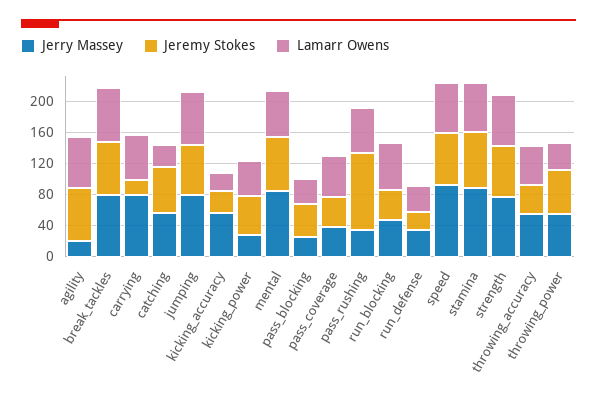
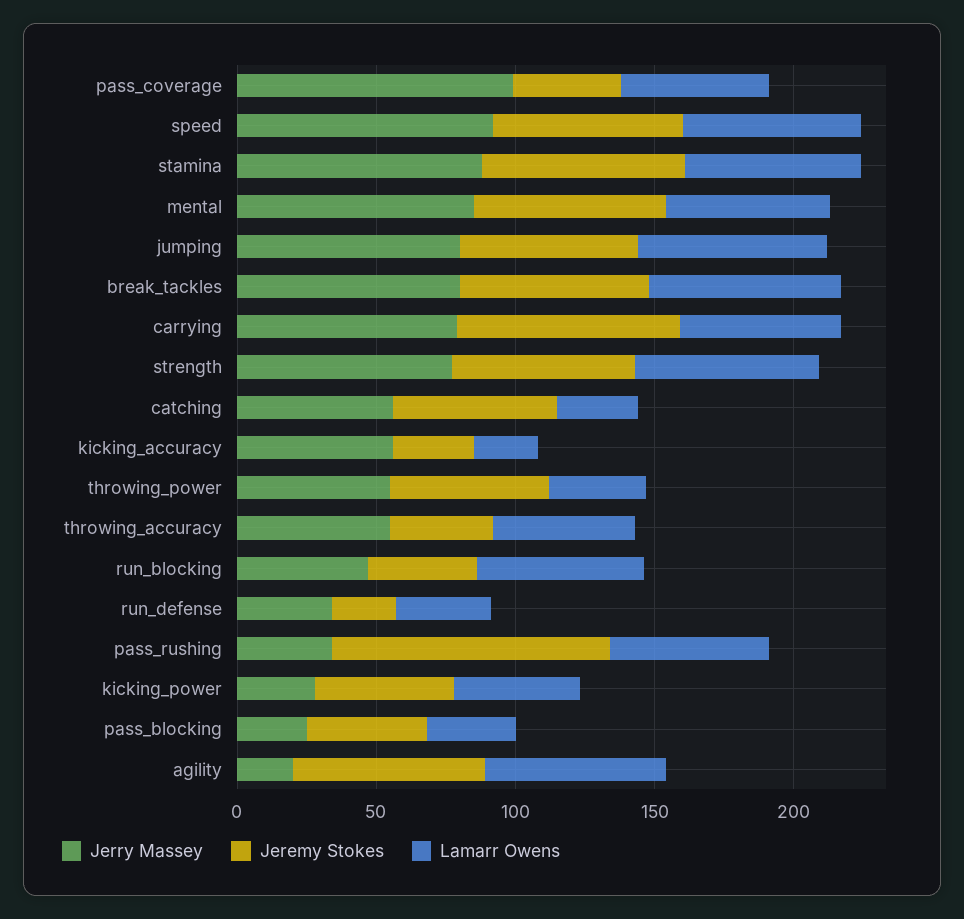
  {
    "Jerry Massey": {
      "agility": 20,
      "break_tackles": 80,
      "carrying": 80,
      "catching": 60,
      "jumping": 80,
      "kicking_accuracy": 60,
      "kicking_power": 30,
      "mental": 90,
      "pass_blocking": 30,
-     "pass_coverage": 40,
+     "pass_coverage": 100,
      "pass_rushing": 30,
      "run_blocking": 50,
      "run_defense": 30,
      "speed": 90,
      "stamina": 90,
      "strength": 80,
      "throwing_accuracy": 60,
      "throwing_power": 60
    },
    "Jeremy Stokes": {
      "agility": 70,
      "break_tackles": 70,
-     "carrying": 20,
+     "carrying": 80,
      "catching": 60,
      "jumping": 60,
      "kicking_accuracy": 30,
      "kicking_power": 50,
      "mental": 70,
      "pass_blocking": 40,
      "pass_coverage": 40,
      "pass_rushing": 100,
      "run_blocking": 40,
      "run_defense": 20,
      "speed": 70,
      "stamina": 70,
      "strength": 70,
      "throwing_accuracy": 40,
      "throwing_power": 60
    },
    "Lamarr Owens": {
      "agility": 70,
      "break_tackles": 70,
      "carrying": 60,
      "catching": 30,
      "jumping": 70,
      "kicking_accuracy": 20,
      "kicking_power": 50,
      "mental": 60,
      "pass_blocking": 30,
      "pass_coverage": 50,
      "pass_rushing": 60,
      "run_blocking": 60,
      "run_defense": 30,
      "speed": 60,
      "stamina": 60,
      "strength": 70,
      "throwing_accuracy": 50,
      "throwing_power": 40
    }
  }

